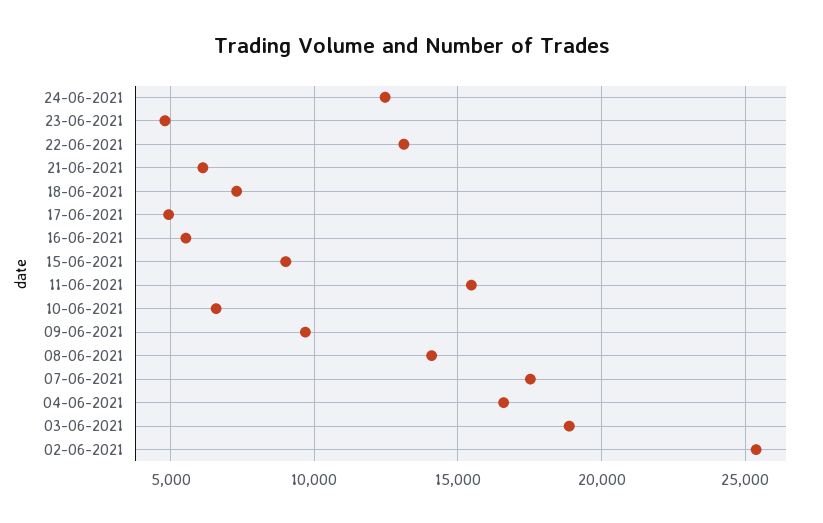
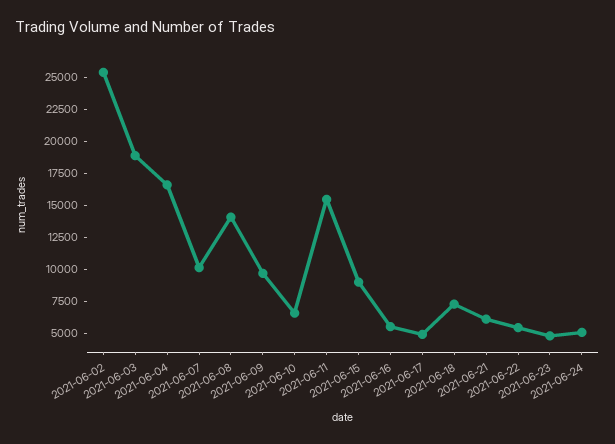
  {
-   "24-06-2021": 12500,
+   "24-06-2021": 5000,
    "23-06-2021": 5000,
-   "22-06-2021": 13000,
+   "22-06-2021": 5000,
    "21-06-2021": 6000,
    "18-06-2021": 7500,
    "17-06-2021": 5000,
    "16-06-2021": 5500,
    "15-06-2021": 9000,
    "11-06-2021": 15500,
    "10-06-2021": 6500,
    "09-06-2021": 9500,
    "08-06-2021": 14000,
-   "07-06-2021": 17500,
+   "07-06-2021": 10000,
    "04-06-2021": 16500,
    "03-06-2021": 19000,
    "02-06-2021": 25500
  }

